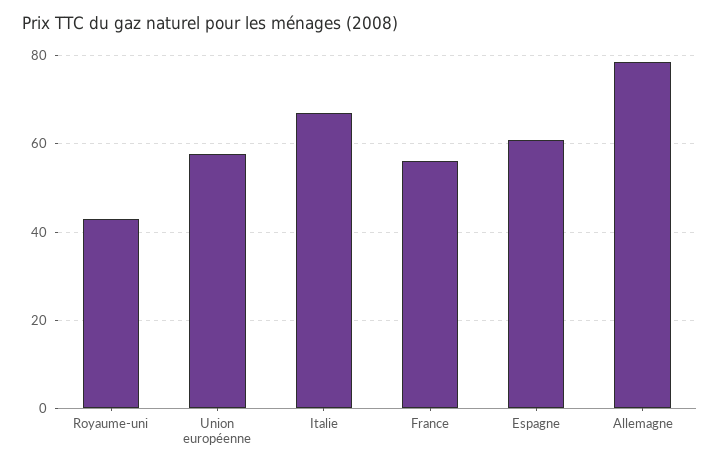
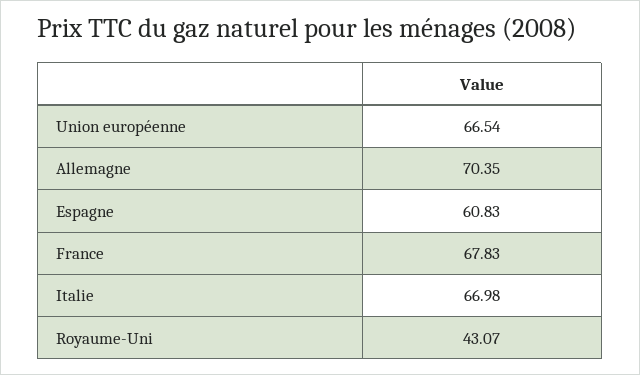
  {
    "Royaume-uni": 43.07,
-   "Union européenne": 58,
+   "Union européenne": 66.54,
    "Italie": 66.98,
-   "France": 56,
+   "France": 67.83,
    "Espagne": 60.83,
-   "Allemagne": 78
+   "Allemagne": 70.35
  }

